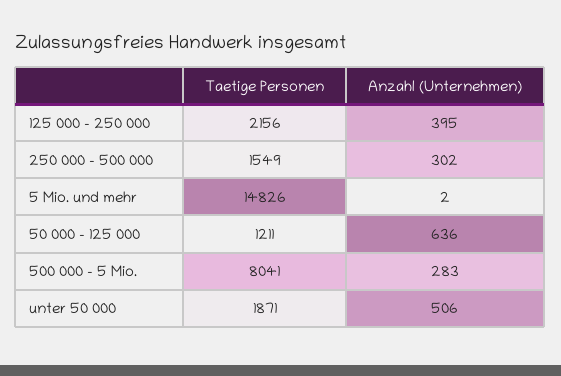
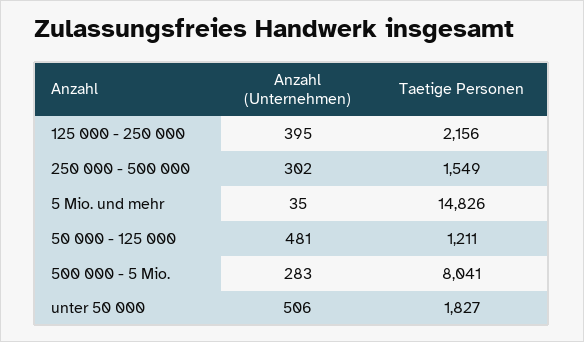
  {
    "Taetige Personen": {
      "125 000 - 250 000": 2156,
      "250 000 - 500 000": 1549,
      "5 Mio. und mehr": 14826,
      "50 000 - 125 000": 1211,
      "500 000 - 5 Mio.": 8041,
-     "unter 50 000": 1871
+     "unter 50 000": 1827
    },
    "Anzahl (Unternehmen)": {
      "125 000 - 250 000": 395,
      "250 000 - 500 000": 302,
-     "5 Mio. und mehr": 2,
+     "5 Mio. und mehr": 35,
-     "50 000 - 125 000": 636,
+     "50 000 - 125 000": 481,
      "500 000 - 5 Mio.": 283,
      "unter 50 000": 506
    }
  }

